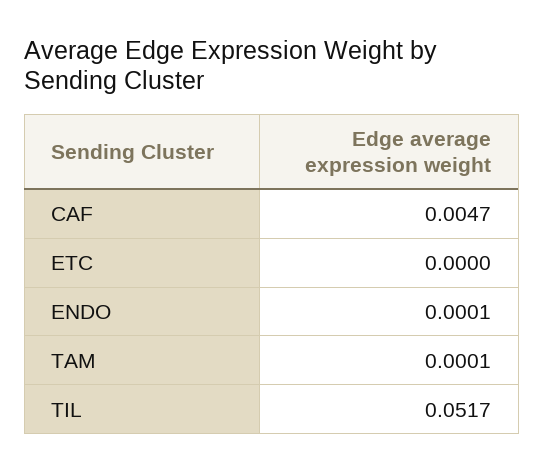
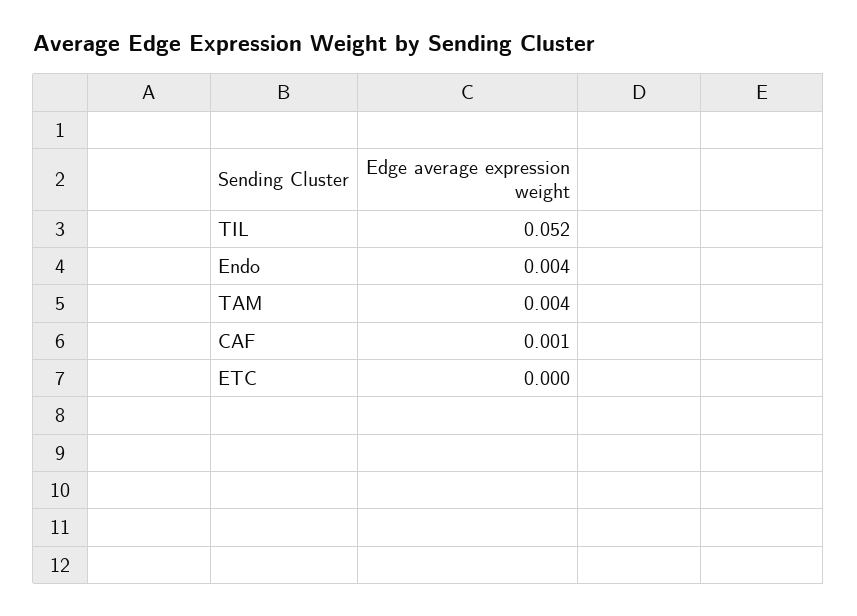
  {
-   "CAF": 0.0047,
+   "CAF": 0.001,
    "ETC": 0,
-   "ENDO": 0.0001,
+   "ENDO": 0.004,
-   "TAM": 0.0001,
+   "TAM": 0.004,
    "TIL": 0.0517
  }

